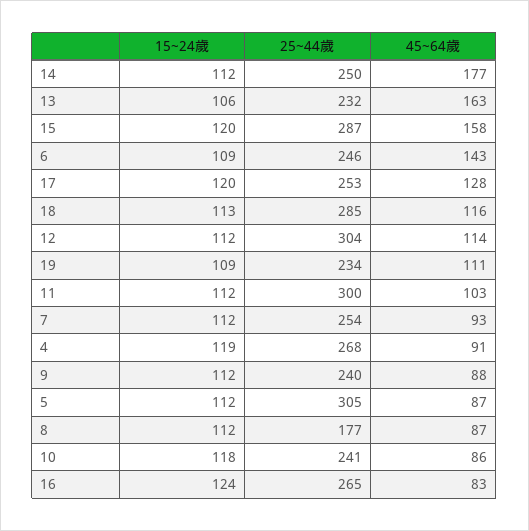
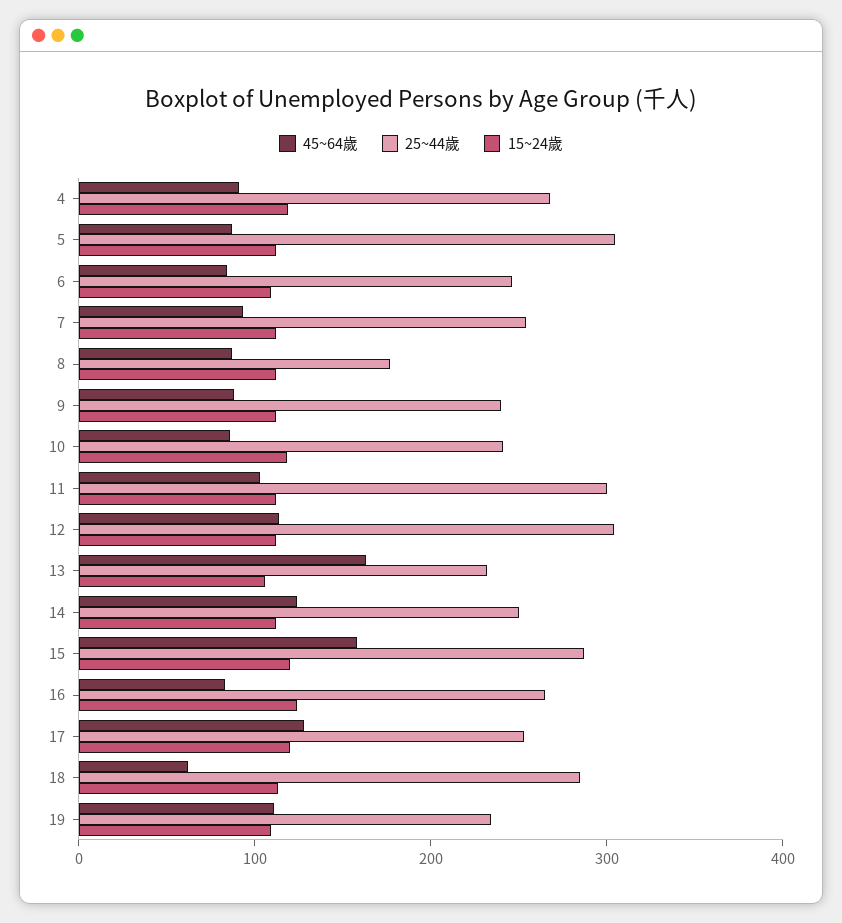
  {
    "15~24歲": {
      "14": 112,
      "13": 106,
      "15": 120,
      "6": 109,
      "17": 120,
      "18": 113,
      "12": 112,
      "19": 109,
      "11": 112,
      "7": 112,
      "4": 119,
      "9": 112,
      "5": 112,
      "8": 112,
      "10": 118,
      "16": 124
    },
    "25~44歲": {
      "14": 250,
      "13": 232,
      "15": 287,
      "6": 246,
      "17": 253,
      "18": 285,
      "12": 304,
      "19": 234,
      "11": 300,
      "7": 254,
      "4": 268,
      "9": 240,
      "5": 305,
      "8": 177,
      "10": 241,
      "16": 265
    },
    "45~64歲": {
-     "14": 177,
+     "14": 120,
      "13": 163,
      "15": 158,
-     "6": 143,
+     "6": 80,
      "17": 128,
-     "18": 116,
+     "18": 60,
      "12": 114,
      "19": 111,
      "11": 103,
      "7": 93,
      "4": 91,
      "9": 88,
      "5": 87,
      "8": 87,
      "10": 86,
      "16": 83
    }
  }

